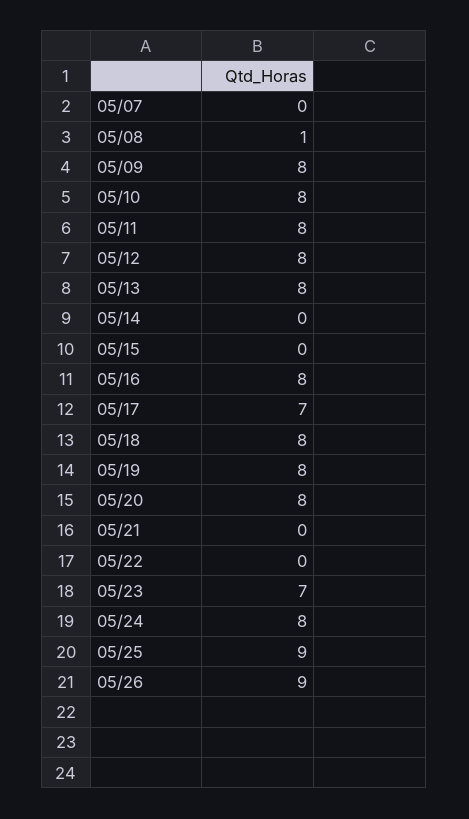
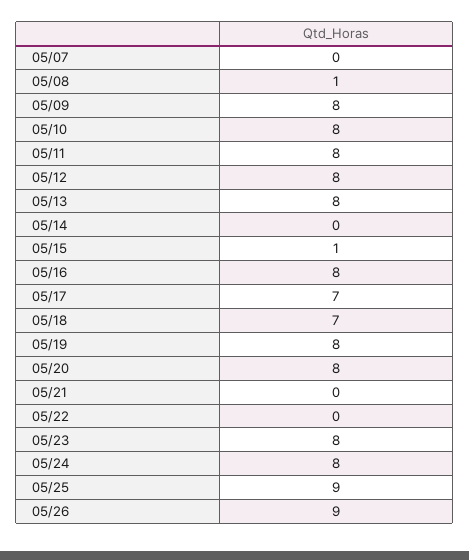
  {
    "05/07": 0,
    "05/08": 1,
    "05/09": 8,
    "05/10": 8,
    "05/11": 8,
    "05/12": 8,
    "05/13": 8,
    "05/14": 0,
-   "05/15": 0,
+   "05/15": 1,
    "05/16": 8,
    "05/17": 7,
-   "05/18": 8,
+   "05/18": 7,
    "05/19": 8,
    "05/20": 8,
    "05/21": 0,
    "05/22": 0,
-   "05/23": 7,
+   "05/23": 8,
    "05/24": 8,
    "05/25": 9,
    "05/26": 9
  }

